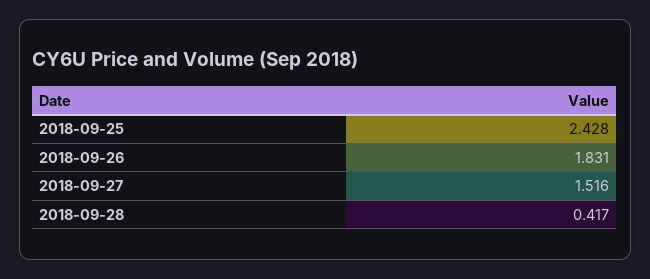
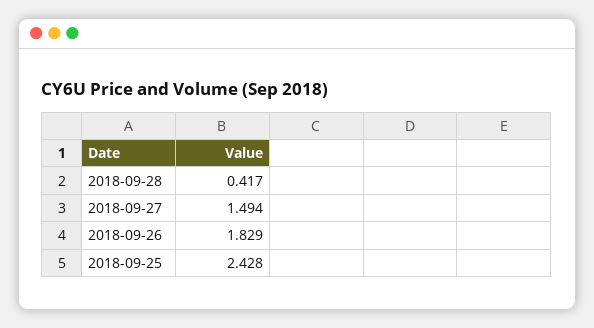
  {
    "2018-09-25": 2.428,
-   "2018-09-26": 1.831,
+   "2018-09-26": 1.829,
-   "2018-09-27": 1.516,
+   "2018-09-27": 1.494,
    "2018-09-28": 0.417
  }

